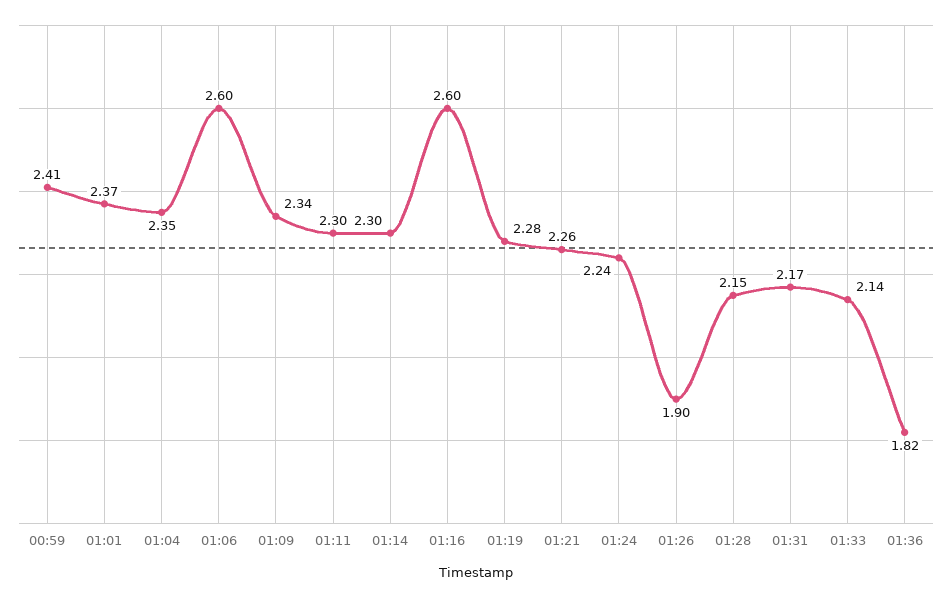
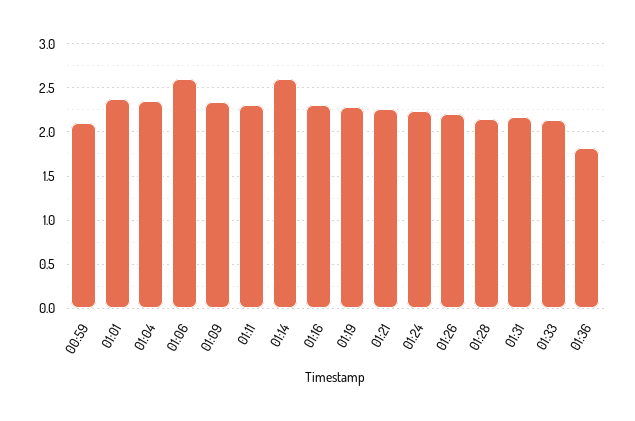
  {
-   "00:59": 2.41,
+   "00:59": 2.1,
    "01:01": 2.37,
    "01:04": 2.35,
    "01:06": 2.6,
    "01:09": 2.34,
    "01:11": 2.3,
-   "01:14": 2.3,
+   "01:14": 2.6,
-   "01:16": 2.6,
+   "01:16": 2.3,
    "01:19": 2.28,
    "01:21": 2.26,
    "01:24": 2.24,
-   "01:26": 1.9,
+   "01:26": 2.2,
    "01:28": 2.15,
    "01:31": 2.17,
    "01:33": 2.14,
    "01:36": 1.82
  }

